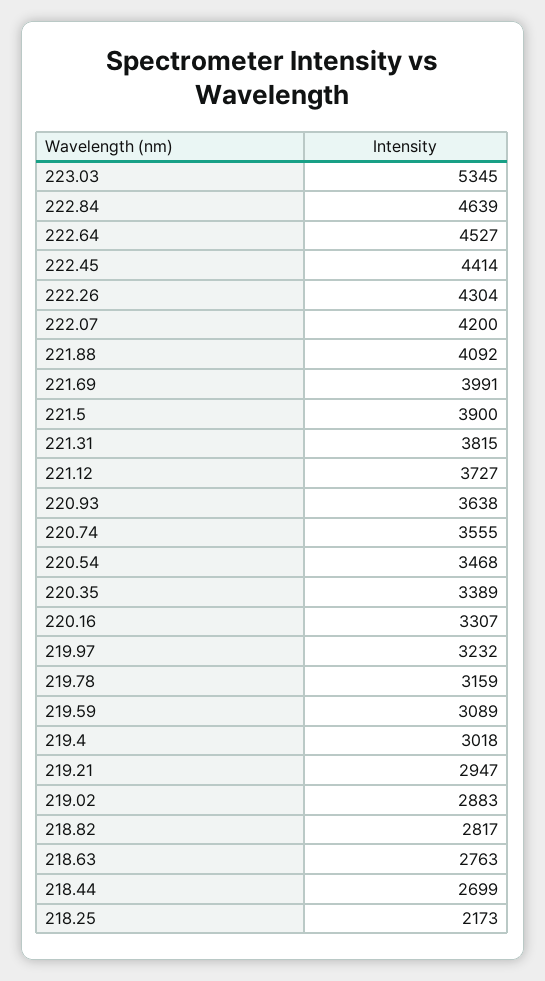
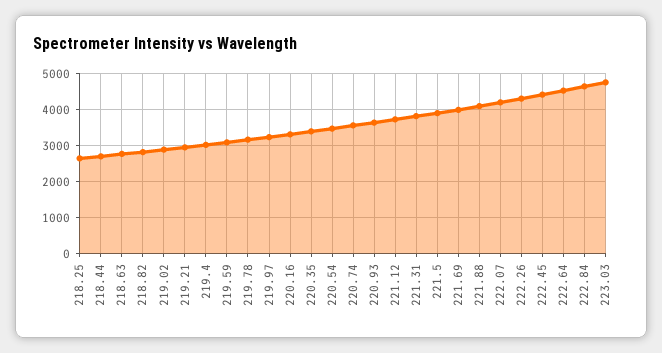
  {
-   "223.03": 5345,
+   "223.03": 4800,
    "222.84": 4639,
    "222.64": 4527,
    "222.45": 4414,
    "222.26": 4304,
    "222.07": 4200,
    "221.88": 4092,
    "221.69": 3991,
    "221.5": 3900,
    "221.31": 3815,
    "221.12": 3727,
    "220.93": 3638,
    "220.74": 3555,
    "220.54": 3468,
    "220.35": 3389,
    "220.16": 3307,
    "219.97": 3232,
    "219.78": 3159,
    "219.59": 3089,
    "219.4": 3018,
    "219.21": 2947,
    "219.02": 2883,
    "218.82": 2817,
    "218.63": 2763,
    "218.44": 2699,
-   "218.25": 2173
+   "218.25": 2600
  }

